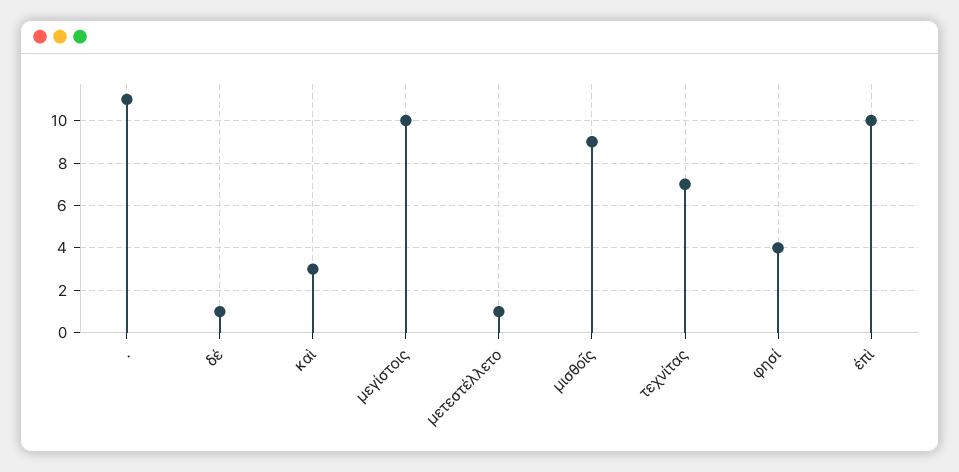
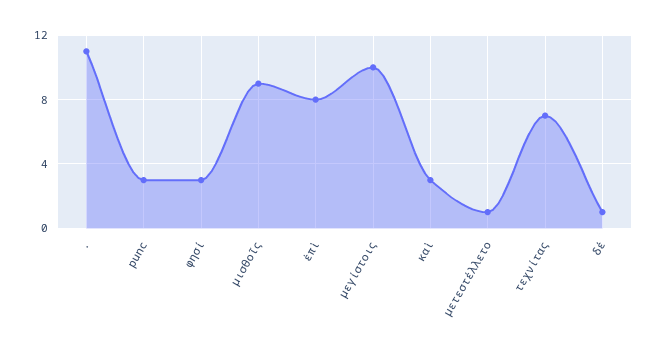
  {
    ".": 11,
    "δέ": 1,
    "καὶ": 3,
    "μεγίστοις": 10,
    "μετεστέλλετο": 1,
    "μισθοῖς": 9,
    "τεχνίτας": 7,
-   "φησί": 4,
+   "φησί": 3,
-   "ἐπὶ": 10
+   "ἐπὶ": 8,
+   "punc": 3
  }

